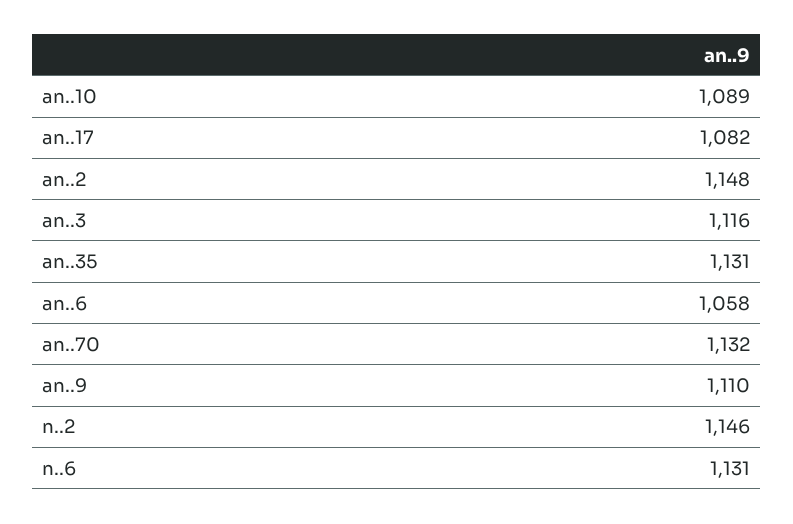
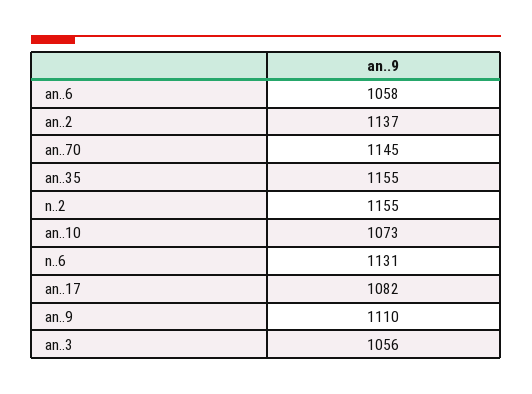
  {
-   "an..10": 1089,
+   "an..10": 1073,
    "an..17": 1082,
-   "an..2": 1148,
+   "an..2": 1137,
-   "an..3": 1116,
+   "an..3": 1056,
-   "an..35": 1131,
+   "an..35": 1155,
    "an..6": 1058,
-   "an..70": 1132,
+   "an..70": 1145,
    "an..9": 1110,
-   "n..2": 1146,
+   "n..2": 1155,
    "n..6": 1131
  }

